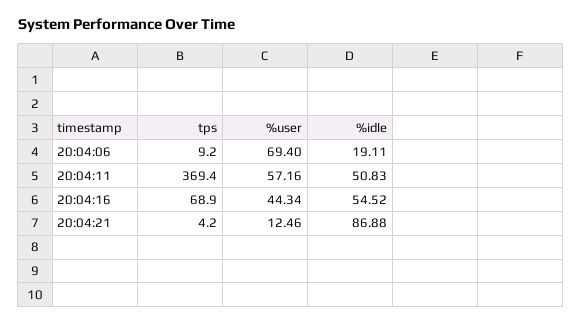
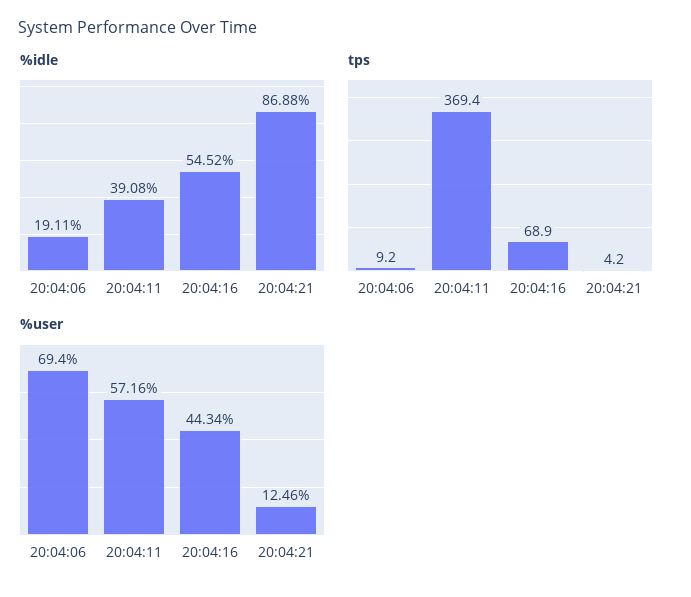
  {
    "tps": {
      "20:04:06": 9.2,
      "20:04:11": 369.4,
      "20:04:16": 68.9,
      "20:04:21": 4.2
    },
    "%user": {
      "20:04:06": 69.4,
      "20:04:11": 57.16,
      "20:04:16": 44.34,
      "20:04:21": 12.46
    },
    "%idle": {
      "20:04:06": 19.11,
-     "20:04:11": 50.83,
+     "20:04:11": 39.08,
      "20:04:16": 54.52,
      "20:04:21": 86.88
    }
  }

